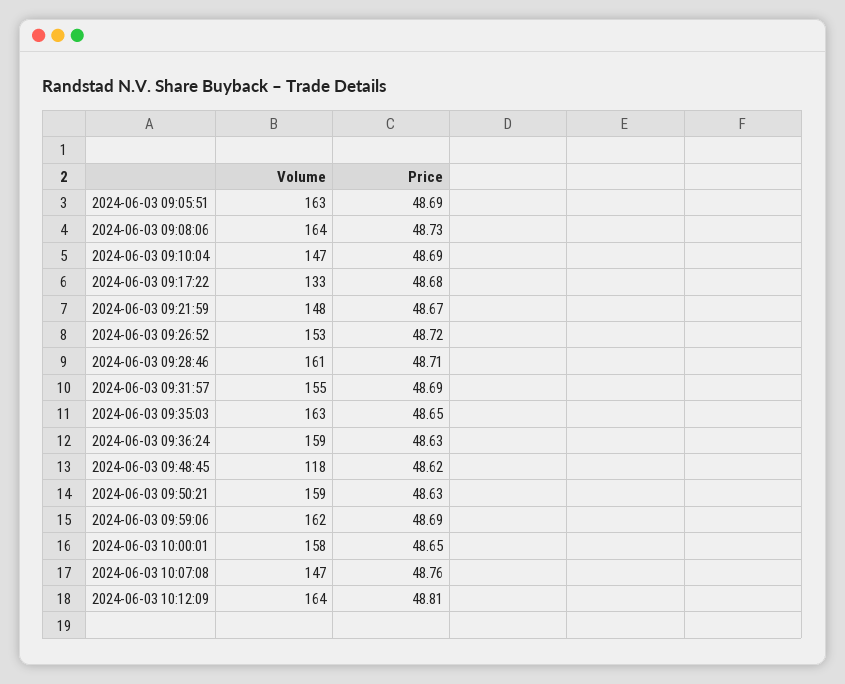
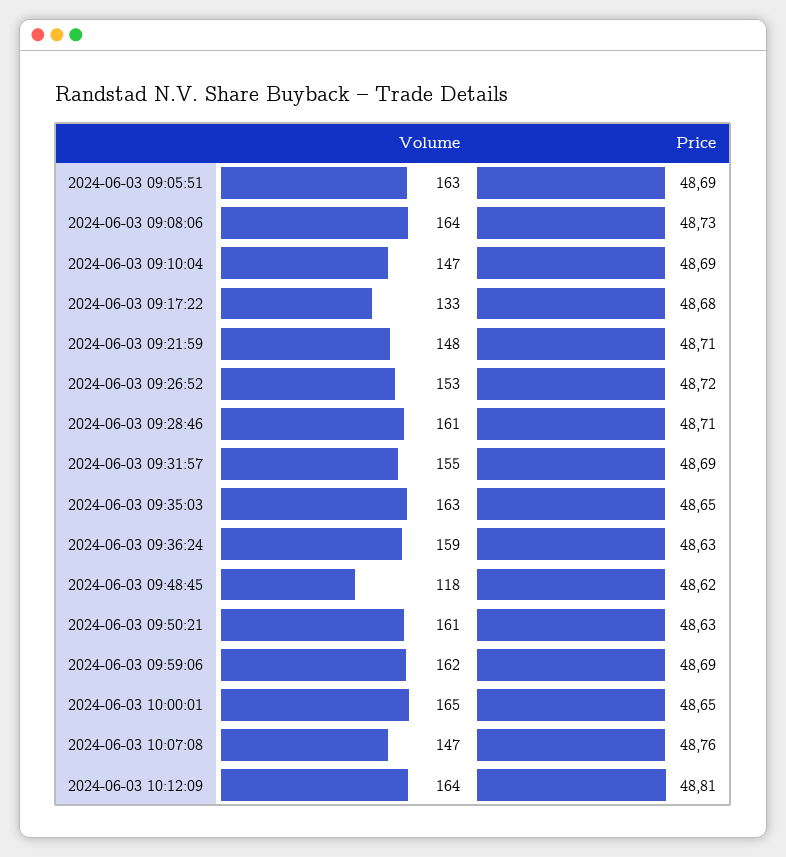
  {
    "Volume": {
      "2024-06-03 09:05:51": 163,
      "2024-06-03 09:08:06": 164,
      "2024-06-03 09:10:04": 147,
      "2024-06-03 09:17:22": 133,
      "2024-06-03 09:21:59": 148,
      "2024-06-03 09:26:52": 153,
      "2024-06-03 09:28:46": 161,
      "2024-06-03 09:31:57": 155,
      "2024-06-03 09:35:03": 163,
      "2024-06-03 09:36:24": 159,
      "2024-06-03 09:48:45": 118,
-     "2024-06-03 09:50:21": 159,
+     "2024-06-03 09:50:21": 161,
      "2024-06-03 09:59:06": 162,
-     "2024-06-03 10:00:01": 158,
+     "2024-06-03 10:00:01": 165,
      "2024-06-03 10:07:08": 147,
      "2024-06-03 10:12:09": 164
    },
    "Price": {
      "2024-06-03 09:05:51": 48.69,
      "2024-06-03 09:08:06": 48.73,
      "2024-06-03 09:10:04": 48.69,
      "2024-06-03 09:17:22": 48.68,
-     "2024-06-03 09:21:59": 48.67,
+     "2024-06-03 09:21:59": 48.71,
      "2024-06-03 09:26:52": 48.72,
      "2024-06-03 09:28:46": 48.71,
      "2024-06-03 09:31:57": 48.69,
      "2024-06-03 09:35:03": 48.65,
      "2024-06-03 09:36:24": 48.63,
      "2024-06-03 09:48:45": 48.62,
      "2024-06-03 09:50:21": 48.63,
      "2024-06-03 09:59:06": 48.69,
      "2024-06-03 10:00:01": 48.65,
      "2024-06-03 10:07:08": 48.76,
      "2024-06-03 10:12:09": 48.81
    }
  }

